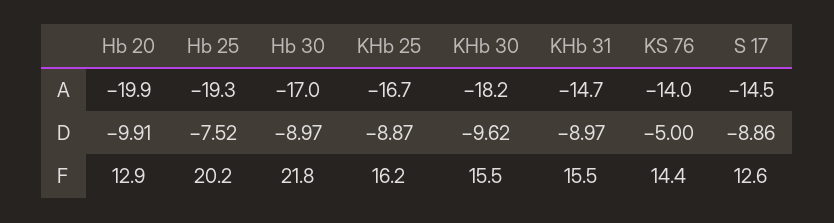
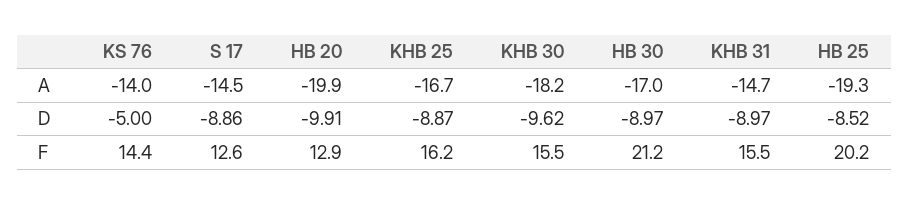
  {
    "Hb 20": {
      "A": -19.9,
      "D": -9.91,
      "F": 12.9
    },
    "Hb 25": {
      "A": -19.3,
-     "D": -7.52,
+     "D": -8.52,
      "F": 20.2
    },
    "Hb 30": {
      "A": -17,
      "D": -8.97,
-     "F": 21.8
+     "F": 21.2
    },
    "KHb 25": {
      "A": -16.7,
      "D": -8.87,
      "F": 16.2
    },
    "KHb 30": {
      "A": -18.2,
      "D": -9.62,
      "F": 15.5
    },
    "KHb 31": {
      "A": -14.7,
      "D": -8.97,
      "F": 15.5
    },
    "KS 76": {
      "A": -14,
      "D": -5,
      "F": 14.4
    },
    "S 17": {
      "A": -14.5,
      "D": -8.86,
      "F": 12.6
    }
  }

